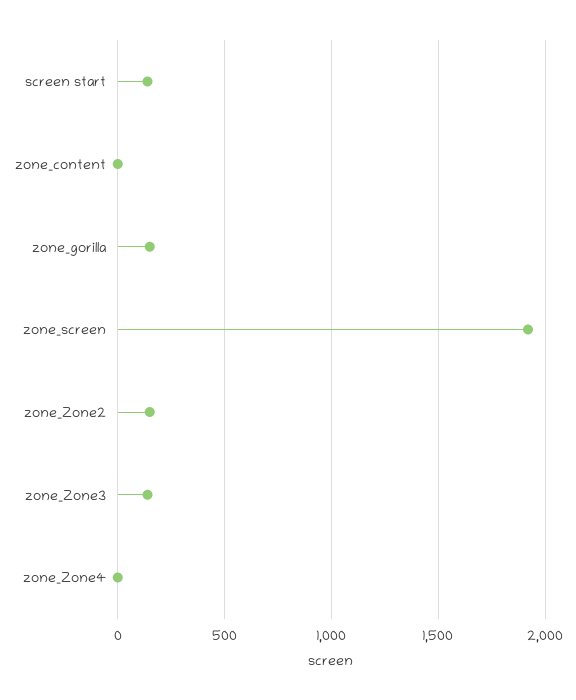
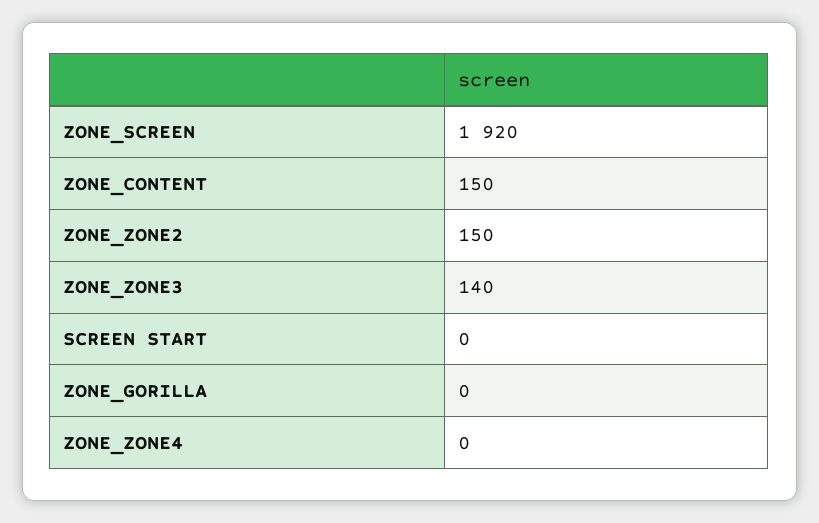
  {
-   "screen start": 150,
+   "screen start": 0,
-   "zone_content": 0,
+   "zone_content": 150,
-   "zone_gorilla": 150,
+   "zone_gorilla": 0,
    "zone_screen": 1920,
    "zone_Zone2": 150,
    "zone_Zone3": 140,
    "zone_Zone4": 0
  }

